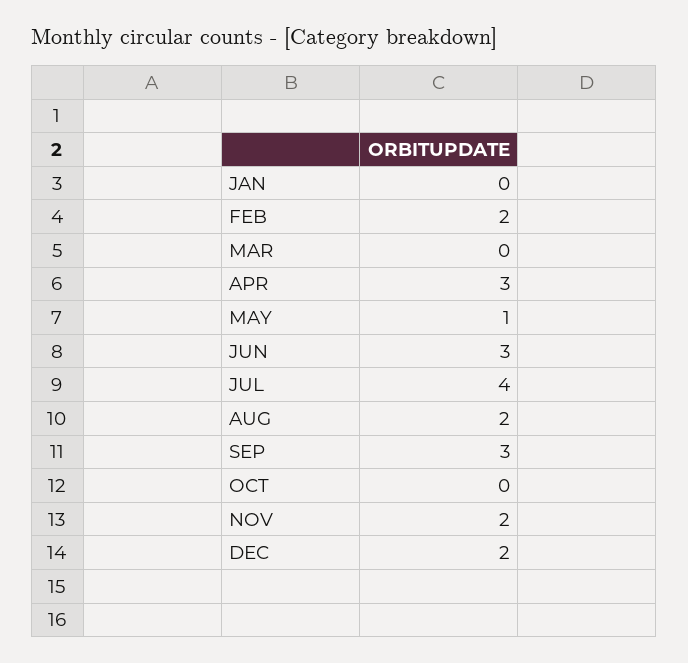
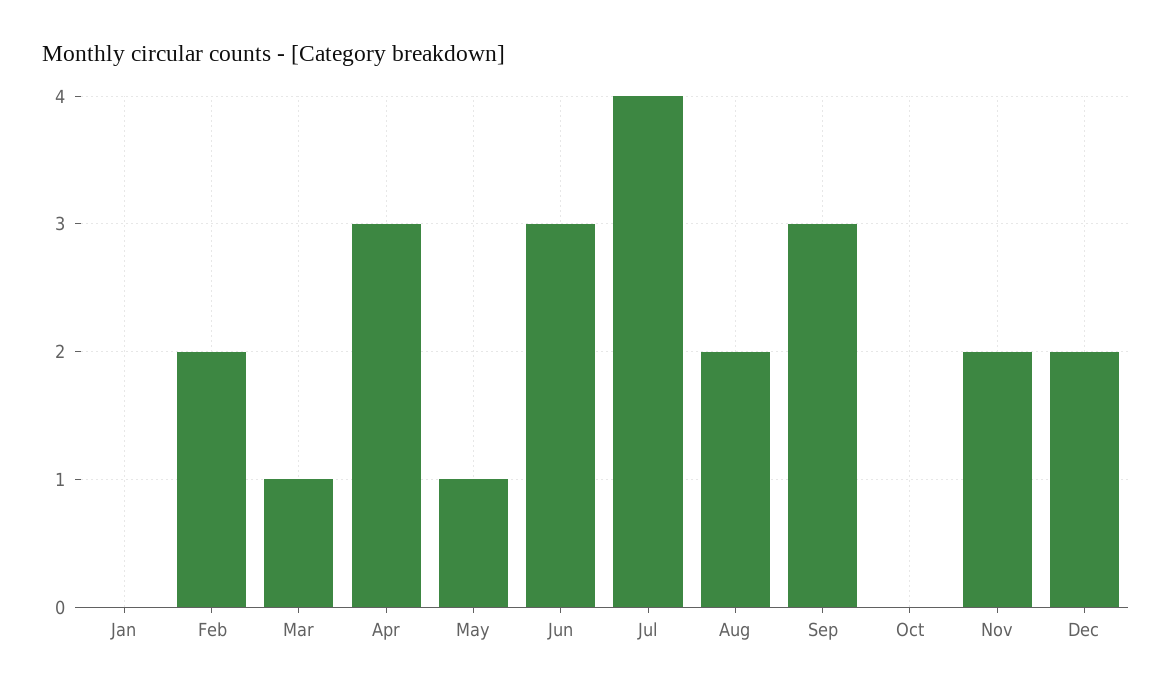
  {
    "JAN": 0,
    "FEB": 2,
-   "MAR": 0,
+   "MAR": 1,
    "APR": 3,
    "MAY": 1,
    "JUN": 3,
    "JUL": 4,
    "AUG": 2,
    "SEP": 3,
    "OCT": 0,
    "NOV": 2,
    "DEC": 2
  }

